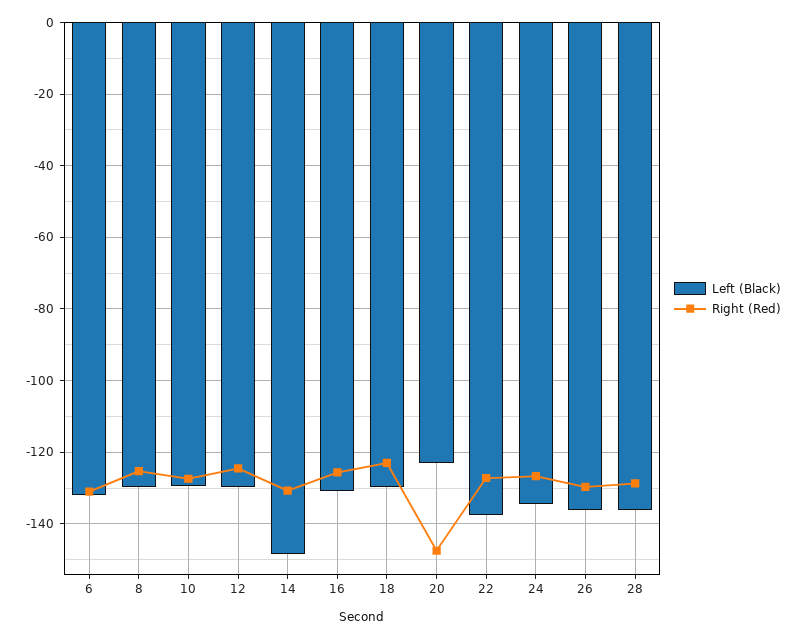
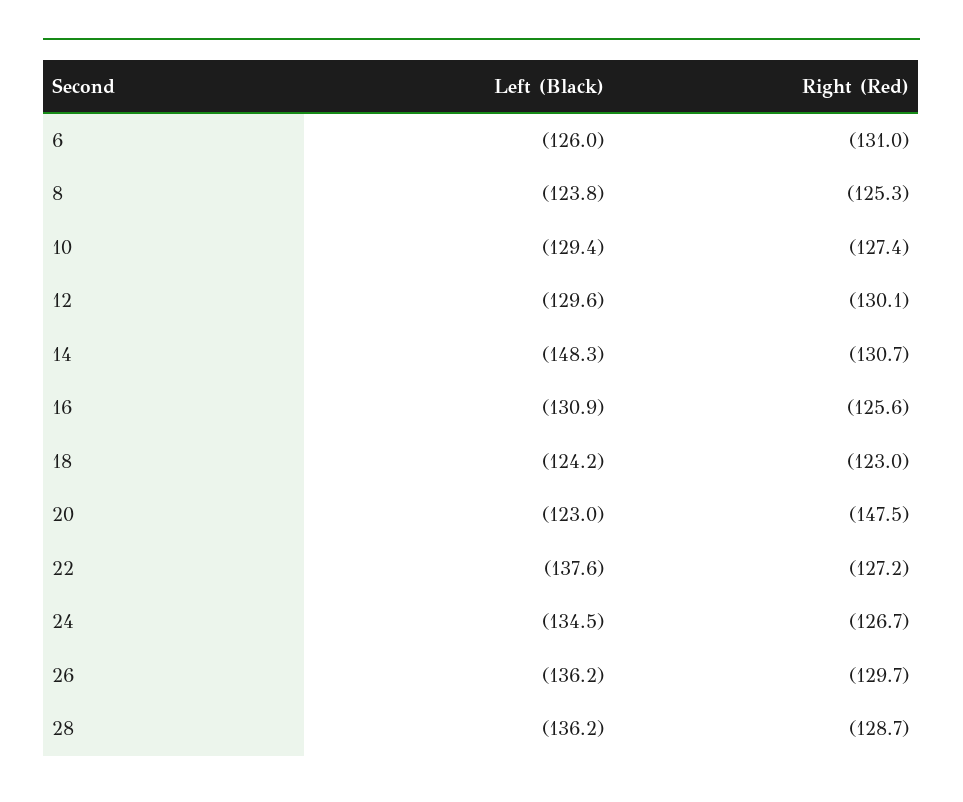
  {
    "Left (Black)": {
-     "6": -132,
+     "6": -126,
-     "8": -130,
+     "8": -123.8,
      "10": -129.4,
      "12": -129.6,
      "14": -148.3,
      "16": -130.9,
-     "18": -130,
+     "18": -124.2,
      "20": -123,
      "22": -137.6,
      "24": -134.5,
      "26": -136.2,
      "28": -136.2
    },
    "Right (Red)": {
      "6": -131,
      "8": -125.3,
      "10": -127.4,
-     "12": -124,
+     "12": -130.1,
      "14": -130.7,
      "16": -125.6,
      "18": -123,
      "20": -147.5,
      "22": -127.2,
      "24": -126.7,
      "26": -129.7,
      "28": -128.7
    }
  }

